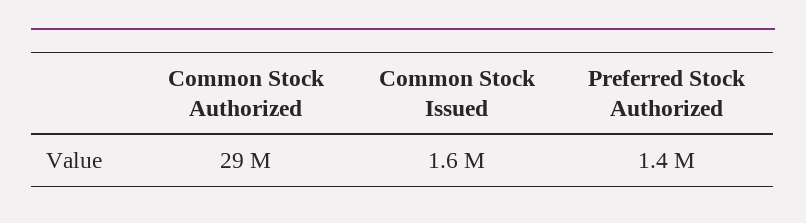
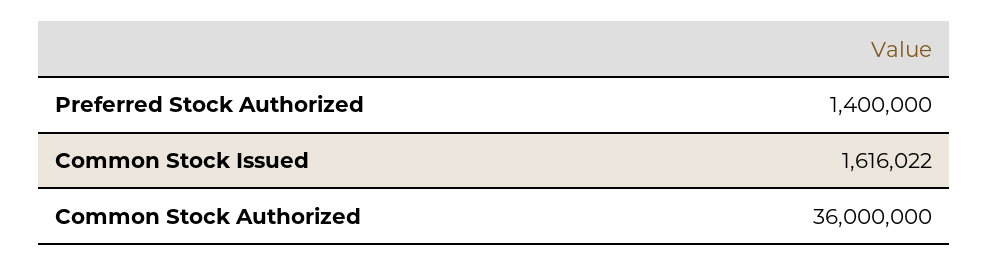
  {
-   "Common Stock Authorized": 29000000,
+   "Common Stock Authorized": 36000000,
    "Common Stock Issued": 1616022,
    "Preferred Stock Authorized": 1400000
  }

